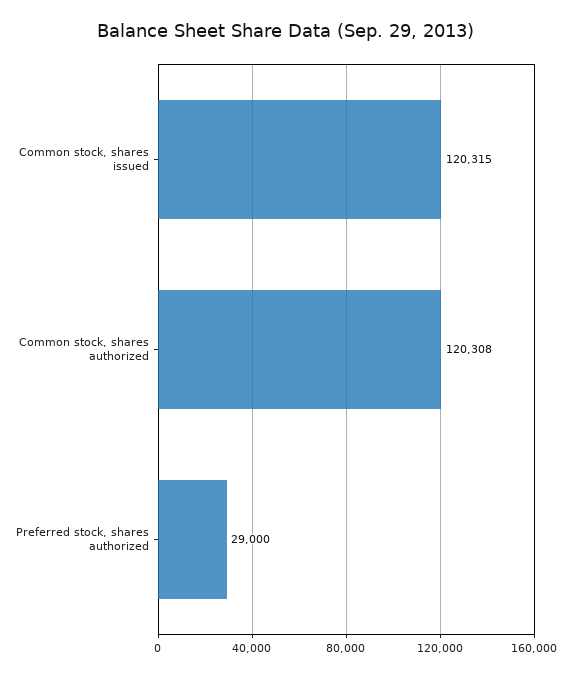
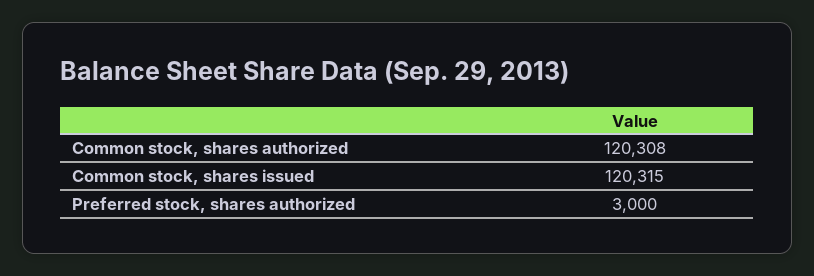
  {
    "Common stock, shares issued": 120315,
    "Common stock, shares authorized": 120308,
-   "Preferred stock, shares authorized": 29000
+   "Preferred stock, shares authorized": 3000
  }

